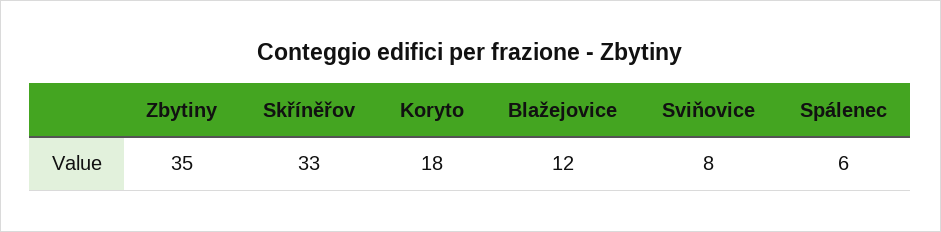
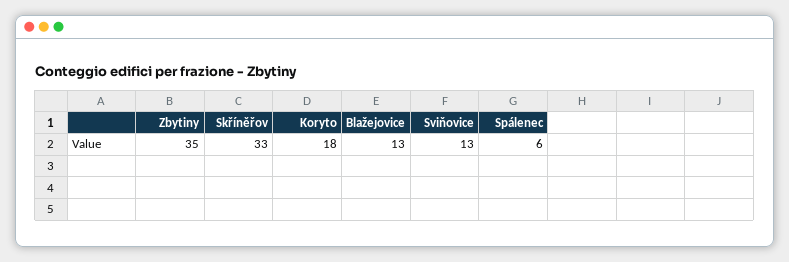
  {
    "Zbytiny": 35,
    "Skříněřov": 33,
    "Koryto": 18,
-   "Blažejovice": 12,
+   "Blažejovice": 13,
-   "Sviňovice": 8,
+   "Sviňovice": 13,
    "Spálenec": 6
  }

